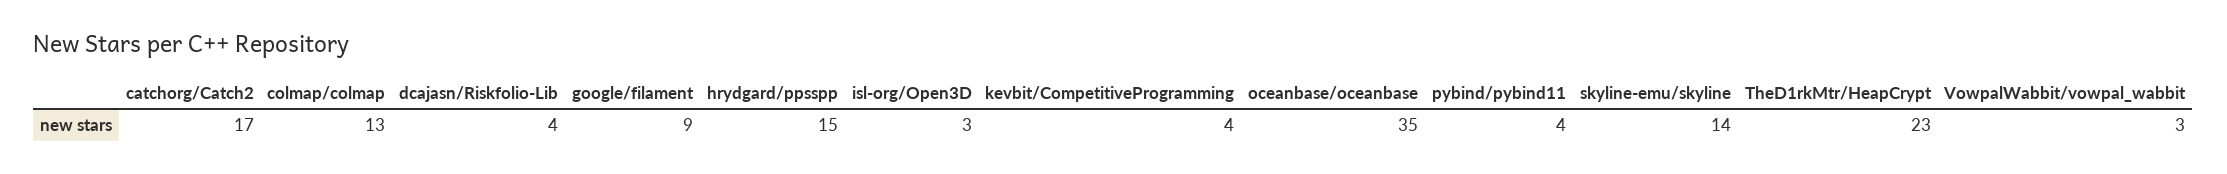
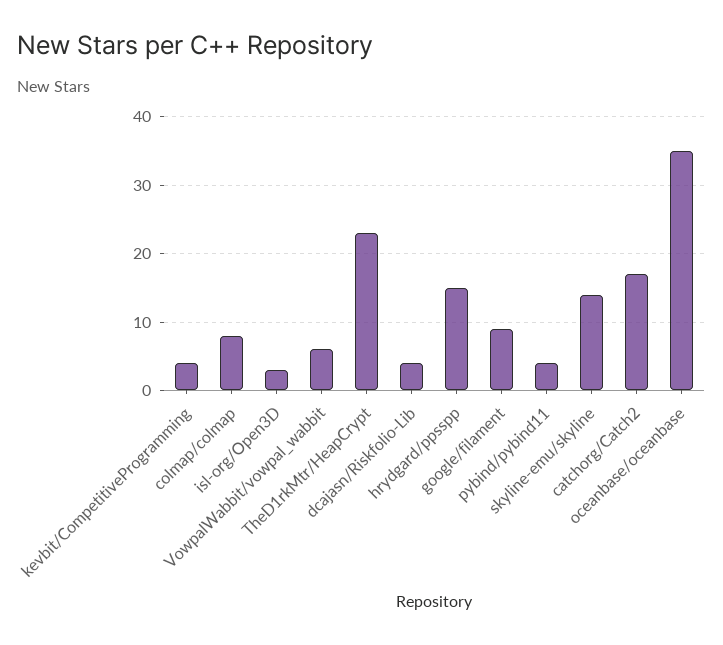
  {
    "catchorg/Catch2": 17,
-   "colmap/colmap": 13,
+   "colmap/colmap": 8,
    "dcajasn/Riskfolio-Lib": 4,
    "google/filament": 9,
    "hrydgard/ppsspp": 15,
    "isl-org/Open3D": 3,
    "kevbit/CompetitiveProgramming": 4,
    "oceanbase/oceanbase": 35,
    "pybind/pybind11": 4,
    "skyline-emu/skyline": 14,
    "TheD1rkMtr/HeapCrypt": 23,
-   "VowpalWabbit/vowpal_wabbit": 3
+   "VowpalWabbit/vowpal_wabbit": 6
  }

